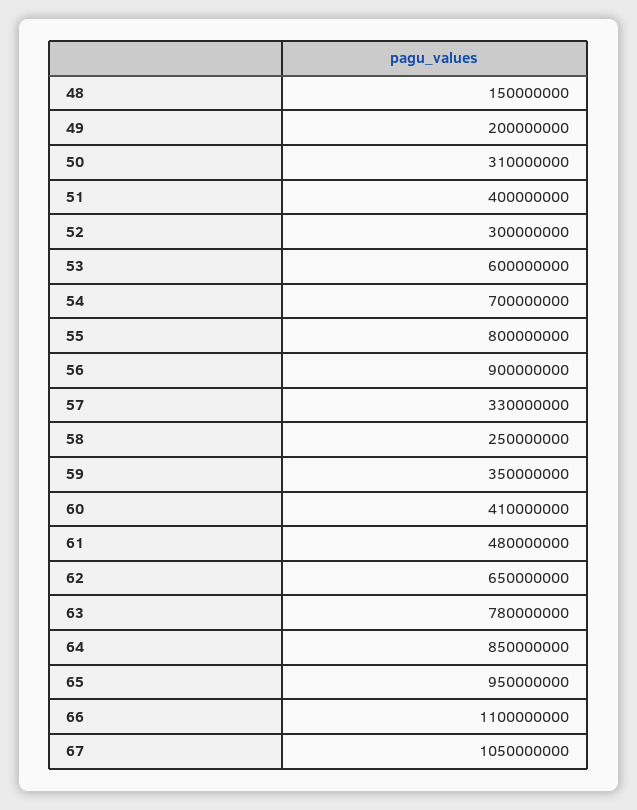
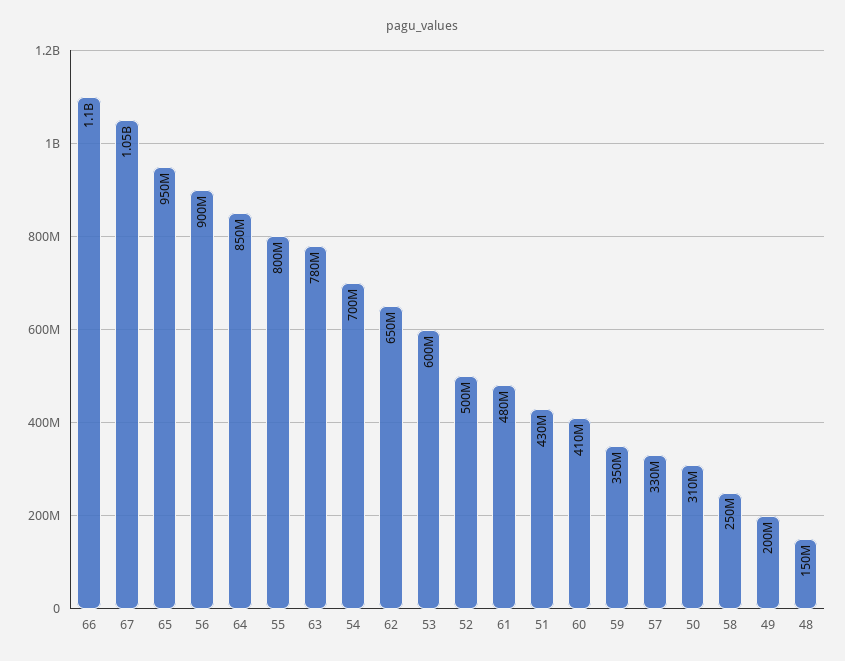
  {
    "48": 150000000,
    "49": 200000000,
    "50": 310000000,
-   "51": 400000000,
+   "51": 430000000,
-   "52": 300000000,
+   "52": 500000000,
    "53": 600000000,
    "54": 700000000,
    "55": 800000000,
    "56": 900000000,
    "57": 330000000,
    "58": 250000000,
    "59": 350000000,
    "60": 410000000,
    "61": 480000000,
    "62": 650000000,
    "63": 780000000,
    "64": 850000000,
    "65": 950000000,
    "66": 1100000000,
    "67": 1050000000
  }

